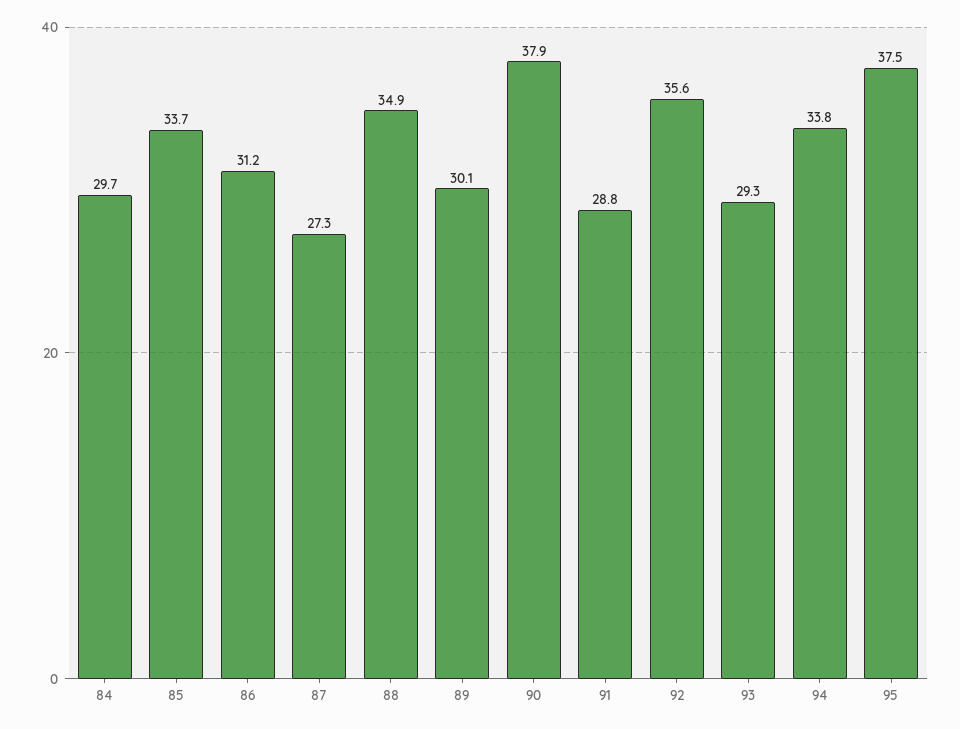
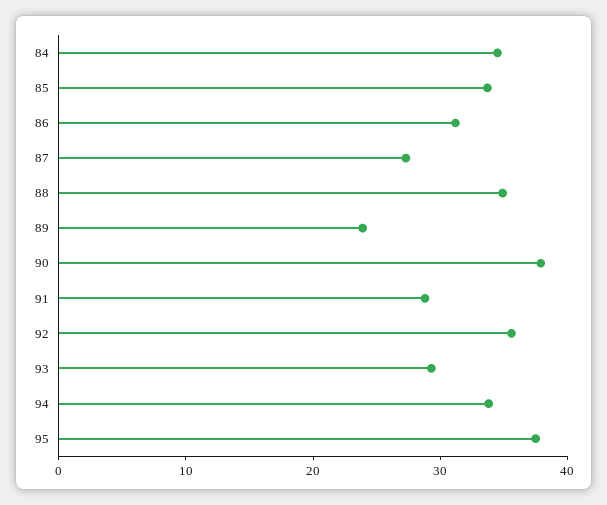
  {
-   "84": 29.7,
+   "84": 34,
    "85": 33.7,
    "86": 31.2,
    "87": 27.3,
    "88": 34.9,
-   "89": 30.1,
+   "89": 24,
    "90": 37.9,
    "91": 28.8,
    "92": 35.6,
    "93": 29.3,
    "94": 33.8,
    "95": 37.5
  }

